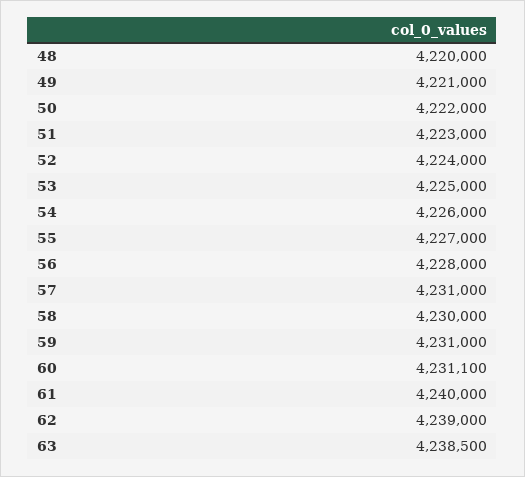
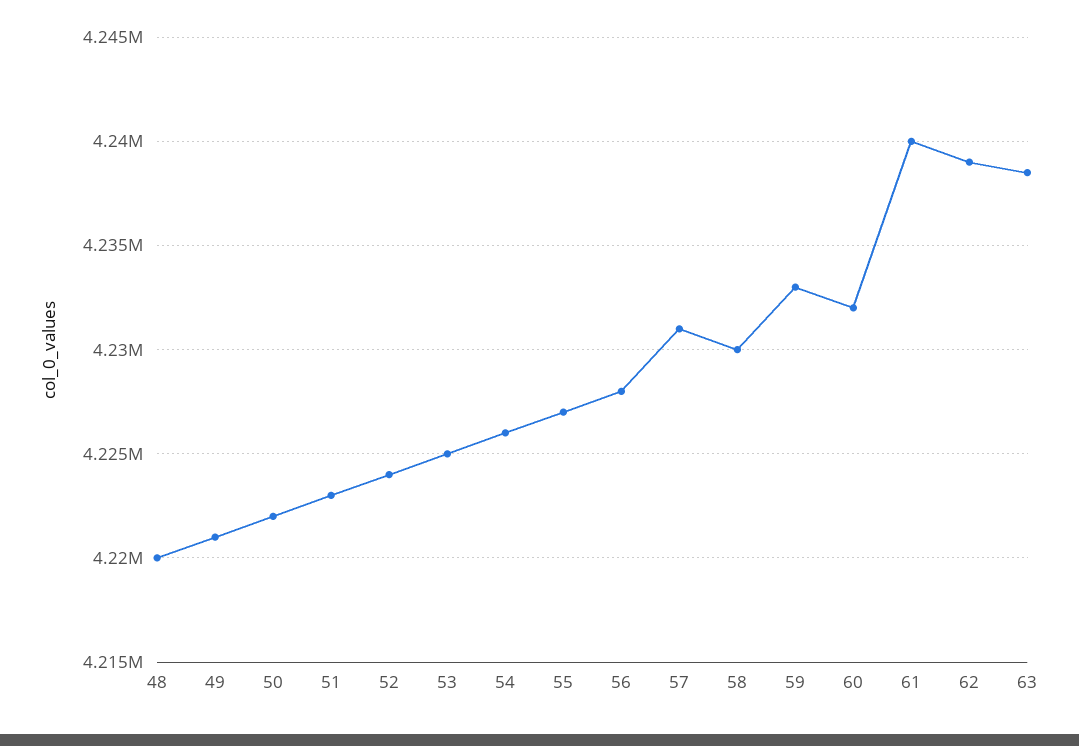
  {
    "48": 4220000,
    "49": 4221000,
    "50": 4222000,
    "51": 4223000,
    "52": 4224000,
    "53": 4225000,
    "54": 4226000,
    "55": 4227000,
    "56": 4228000,
    "57": 4231000,
    "58": 4230000,
-   "59": 4231000,
+   "59": 4233000,
-   "60": 4231100,
+   "60": 4232000,
    "61": 4240000,
    "62": 4239000,
    "63": 4238500
  }

